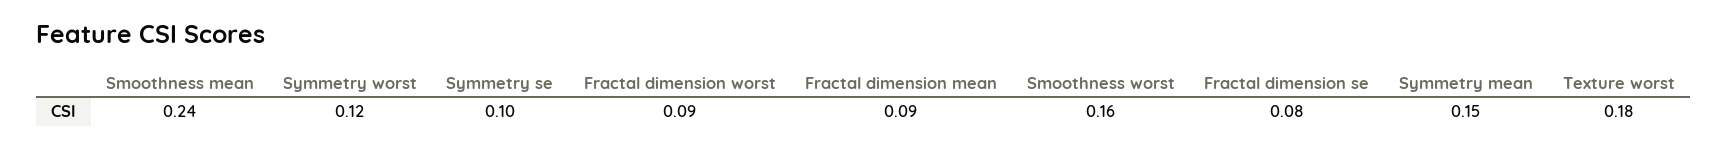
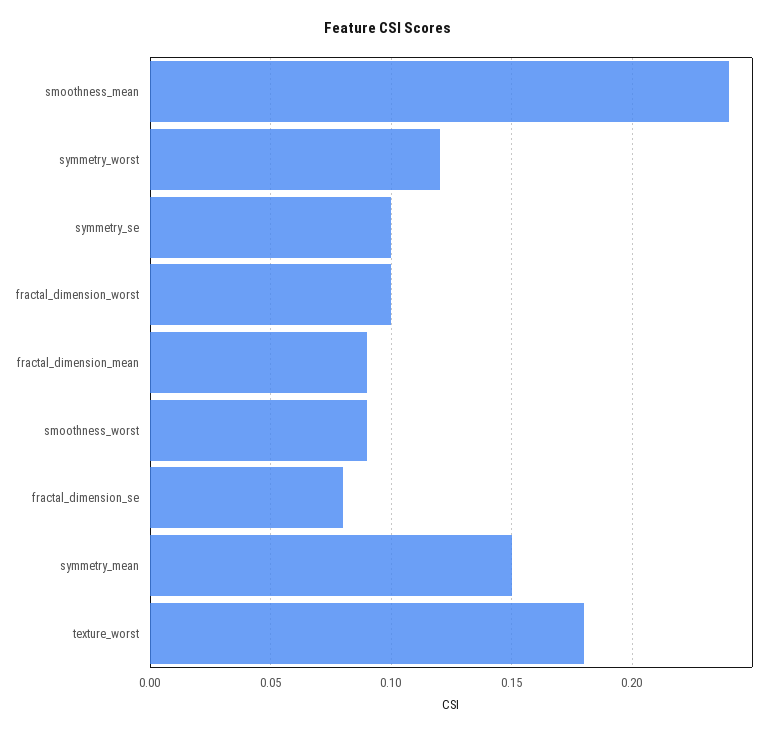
  {
    "Smoothness mean": 0.24,
    "Symmetry worst": 0.12,
    "Symmetry se": 0.1,
-   "Fractal dimension worst": 0.09,
+   "Fractal dimension worst": 0.1,
    "Fractal dimension mean": 0.09,
-   "Smoothness worst": 0.16,
+   "Smoothness worst": 0.09,
    "Fractal dimension se": 0.08,
    "Symmetry mean": 0.15,
    "Texture worst": 0.18
  }

